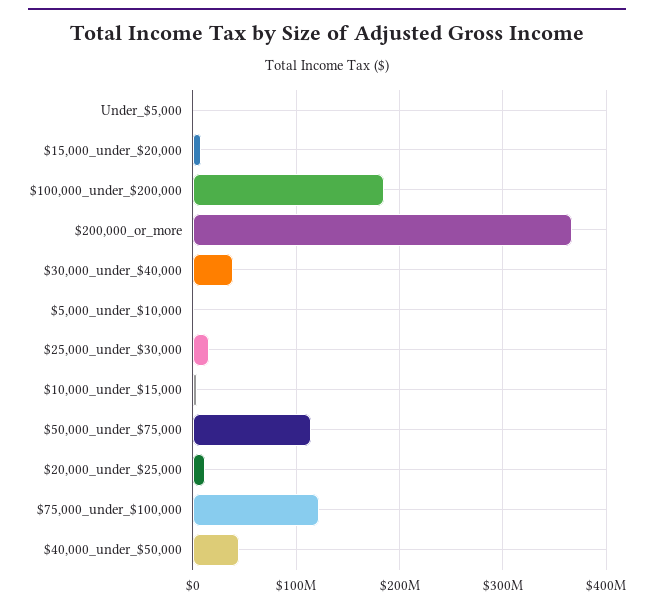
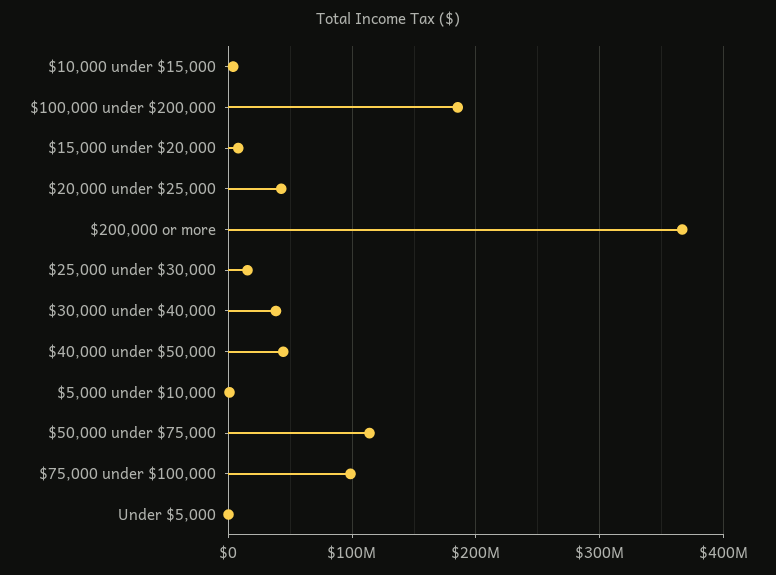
  {
    "Under_$5,000": 0,
    "$15,000_under_$20,000": 10000000,
    "$100,000_under_$200,000": 190000000,
    "$200,000_or_more": 370000000,
    "$30,000_under_$40,000": 40000000,
    "$5,000_under_$10,000": 0,
    "$25,000_under_$30,000": 20000000,
    "$10,000_under_$15,000": 0,
    "$50,000_under_$75,000": 110000000,
-   "$20,000_under_$25,000": 10000000,
+   "$20,000_under_$25,000": 40000000,
-   "$75,000_under_$100,000": 120000000,
+   "$75,000_under_$100,000": 100000000,
    "$40,000_under_$50,000": 40000000
  }

